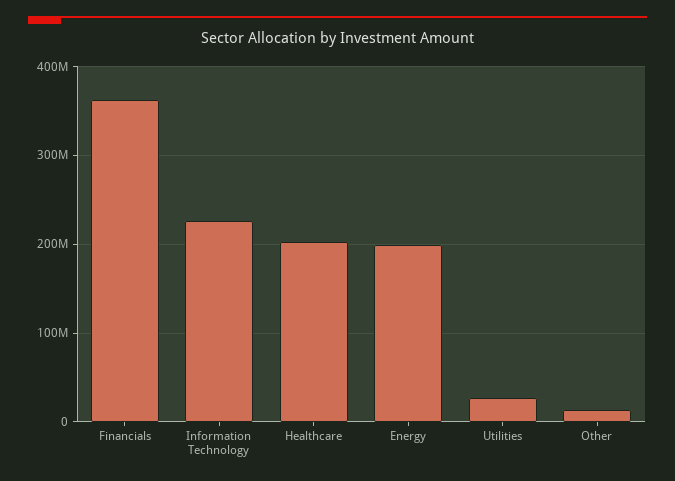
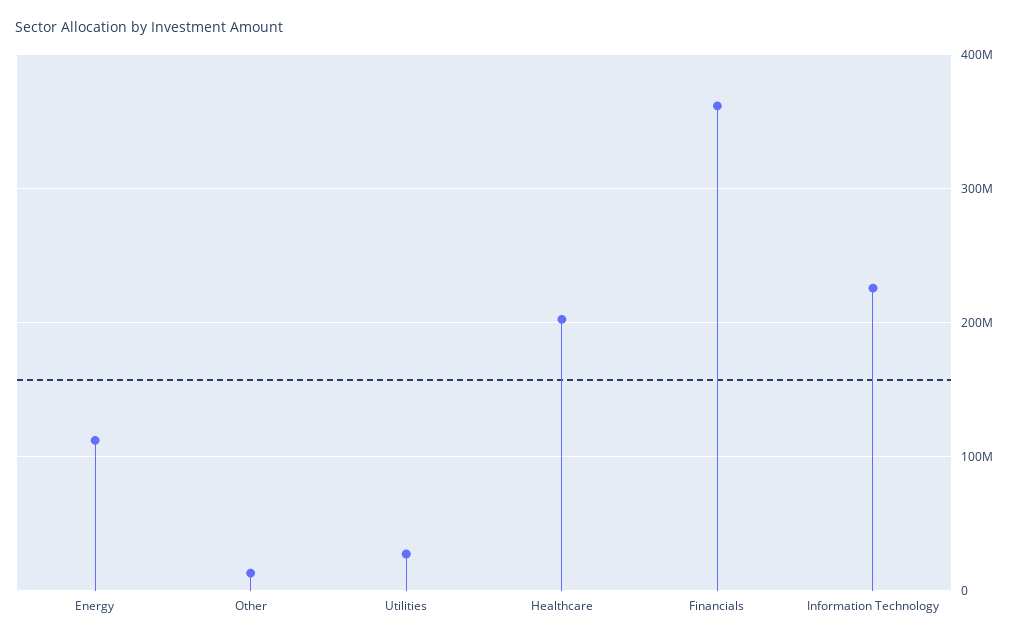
  {
    "Financials": 360000000,
    "Information Technology": 230000000,
    "Healthcare": 200000000,
-   "Energy": 200000000,
+   "Energy": 110000000,
    "Utilities": 30000000,
    "Other": 10000000
  }

